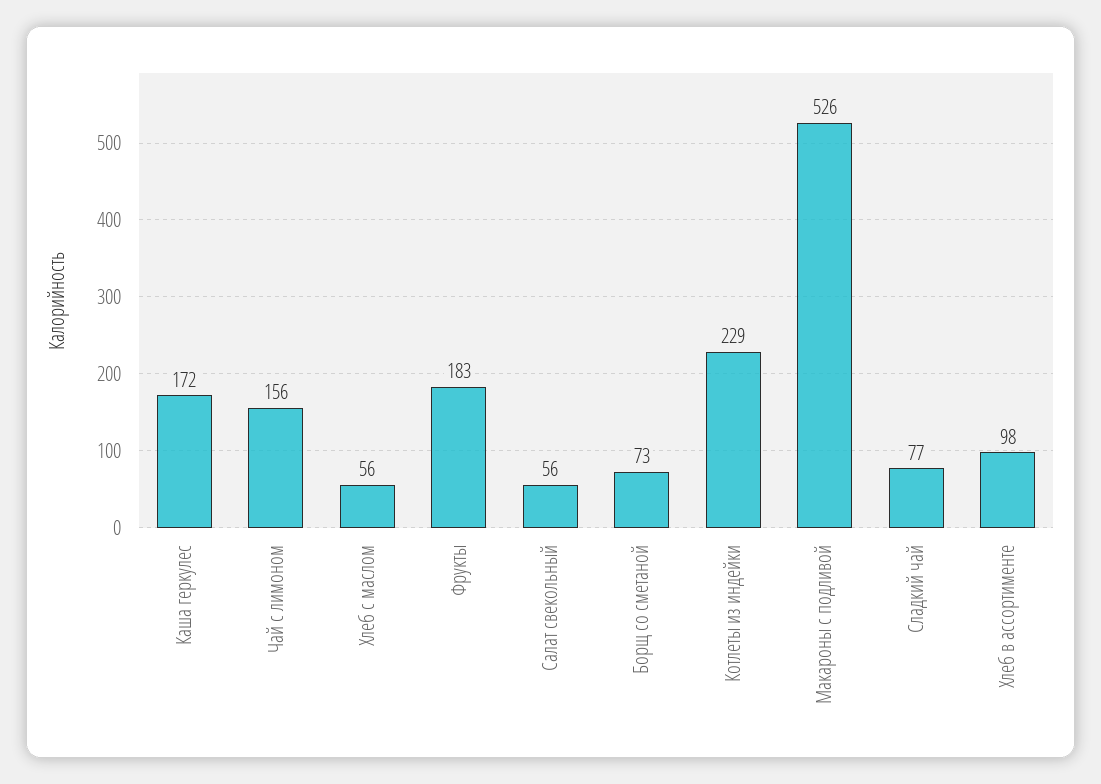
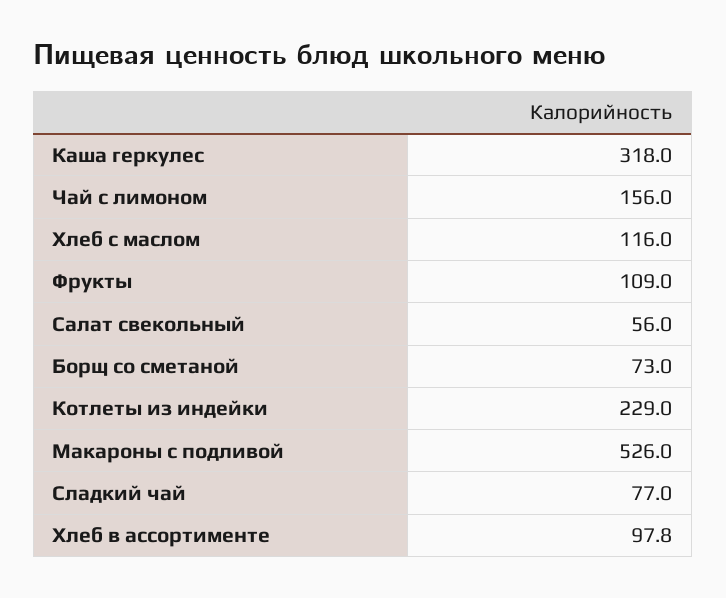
  {
-   "Каша геркулес": 172,
+   "Каша геркулес": 318,
    "Чай с лимоном": 156,
-   "Хлеб с маслом": 56,
+   "Хлеб с маслом": 116,
-   "Фрукты": 183,
+   "Фрукты": 109,
    "Салат свекольный": 56,
    "Борщ со сметаной": 73,
    "Котлеты из индейки": 229,
    "Макароны с подливой": 526,
    "Сладкий чай": 77,
    "Хлеб в ассортименте": 97.8
  }

